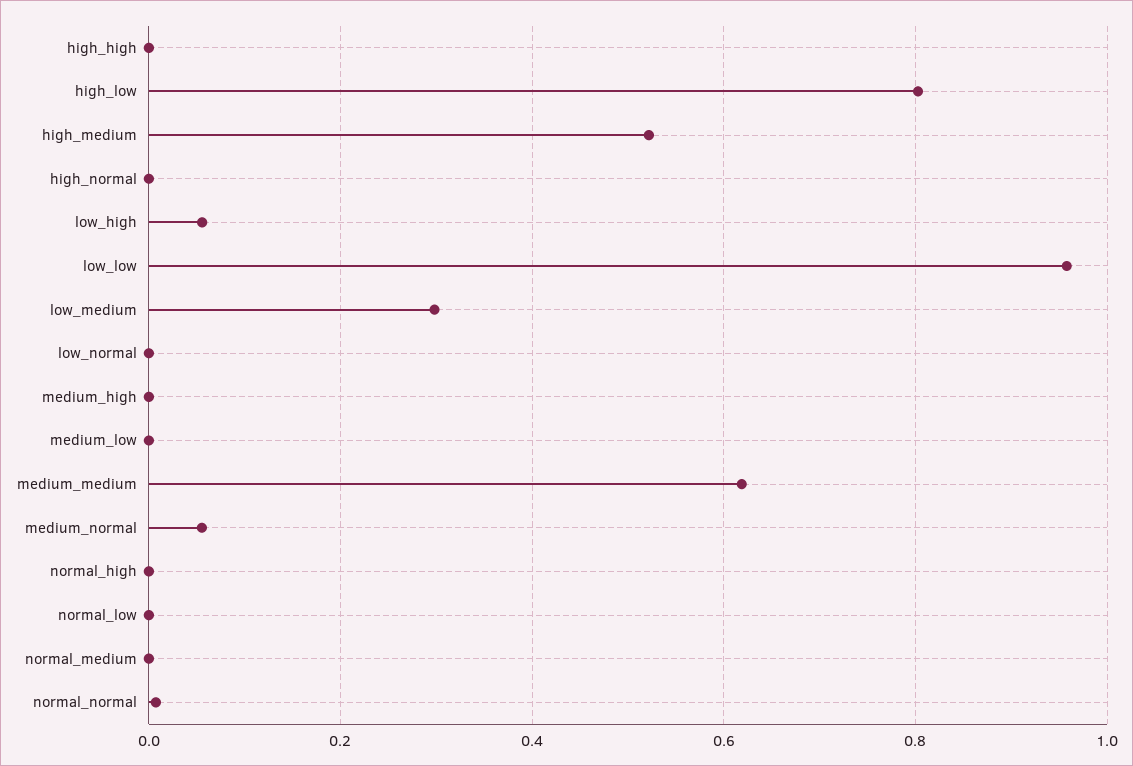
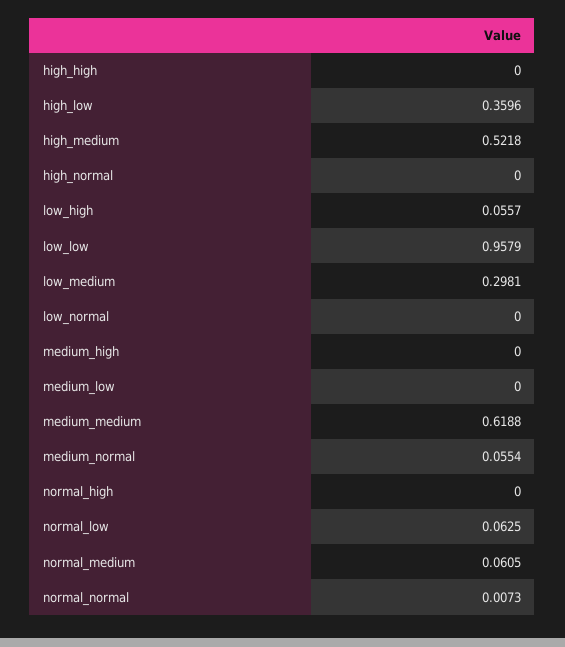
  {
    "high_high": 0,
-   "high_low": 0.8,
+   "high_low": 0.3596,
    "high_medium": 0.5218,
    "high_normal": 0,
    "low_high": 0.0557,
    "low_low": 0.9579,
    "low_medium": 0.2981,
    "low_normal": 0,
    "medium_high": 0,
    "medium_low": 0,
    "medium_medium": 0.6188,
    "medium_normal": 0.0554,
    "normal_high": 0,
-   "normal_low": 0,
+   "normal_low": 0.0625,
-   "normal_medium": 0,
+   "normal_medium": 0.0605,
    "normal_normal": 0.0073
  }

